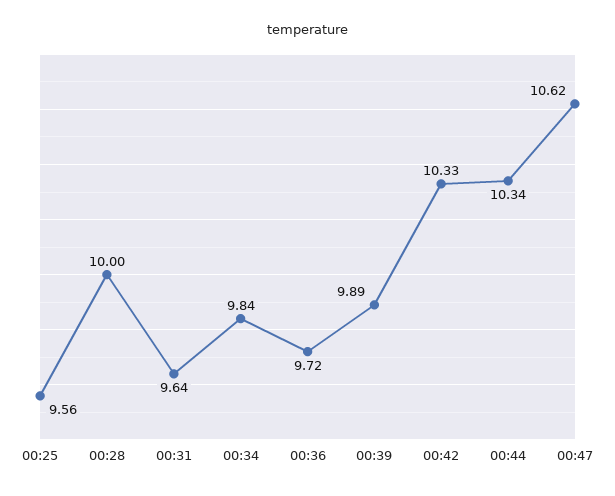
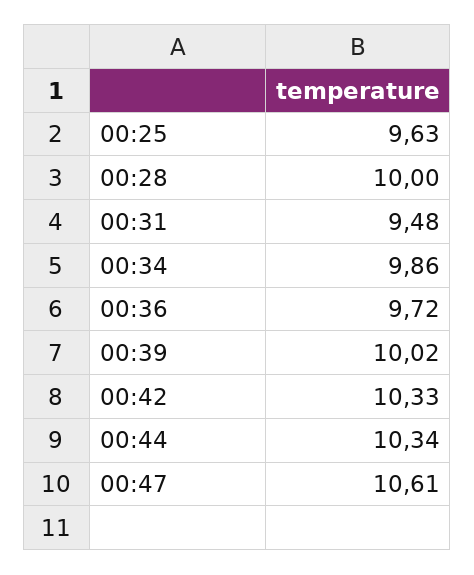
  {
-   "00:25": 9.56,
+   "00:25": 9.63,
    "00:28": 10,
-   "00:31": 9.64,
+   "00:31": 9.48,
-   "00:34": 9.84,
+   "00:34": 9.86,
    "00:36": 9.72,
-   "00:39": 9.89,
+   "00:39": 10.02,
    "00:42": 10.33,
    "00:44": 10.34,
-   "00:47": 10.62
+   "00:47": 10.61
  }

